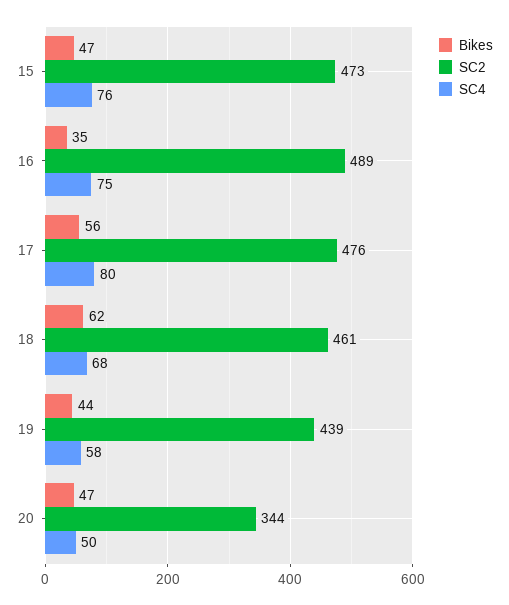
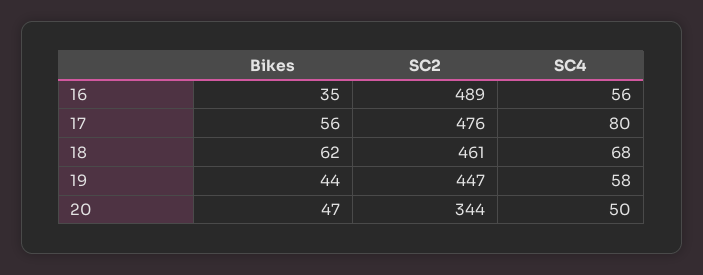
  {
    "Bikes": {
-     "15": 47,
      "16": 35,
      "17": 56,
      "18": 62,
      "19": 44,
      "20": 47
    },
    "SC2": {
-     "15": 473,
      "16": 489,
      "17": 476,
      "18": 461,
-     "19": 439,
+     "19": 447,
      "20": 344
    },
    "SC4": {
-     "15": 76,
-     "16": 75,
+     "16": 56,
      "17": 80,
      "18": 68,
      "19": 58,
      "20": 50
    }
  }

